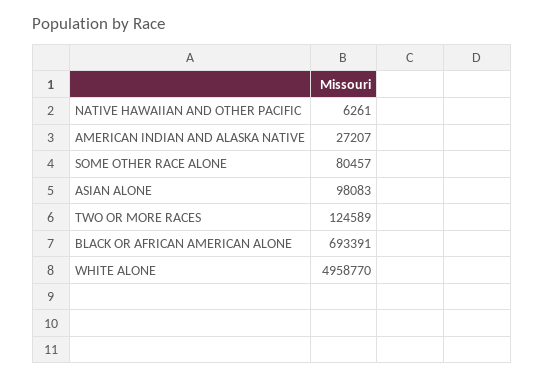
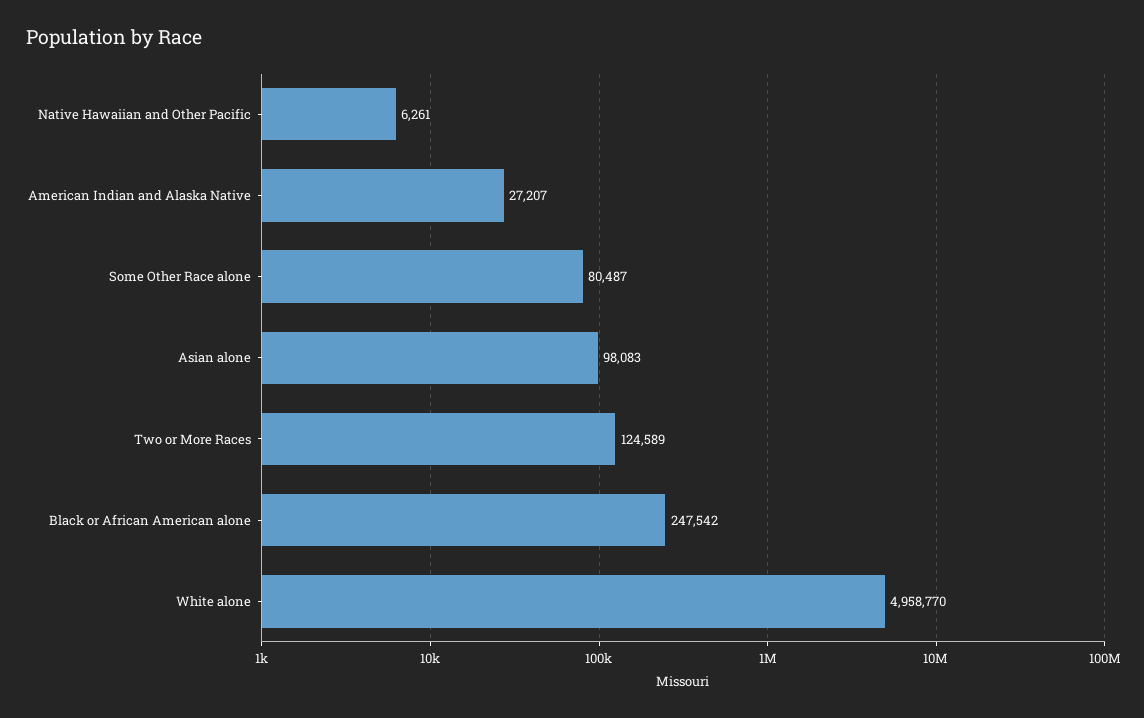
  {
    "NATIVE HAWAIIAN AND OTHER PACIFIC": 6261,
    "AMERICAN INDIAN AND ALASKA NATIVE": 27207,
-   "SOME OTHER RACE ALONE": 80457,
+   "SOME OTHER RACE ALONE": 80487,
    "ASIAN ALONE": 98083,
    "TWO OR MORE RACES": 124589,
-   "BLACK OR AFRICAN AMERICAN ALONE": 693391,
+   "BLACK OR AFRICAN AMERICAN ALONE": 247542,
    "WHITE ALONE": 4958770
  }

